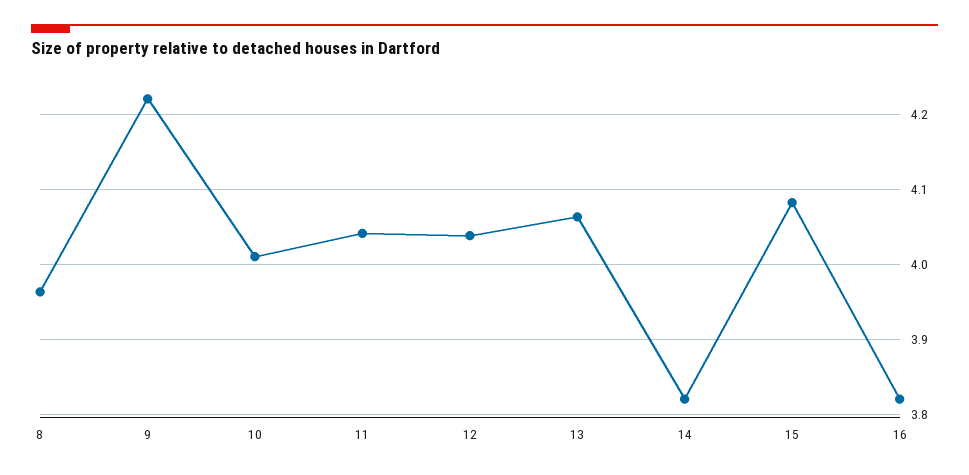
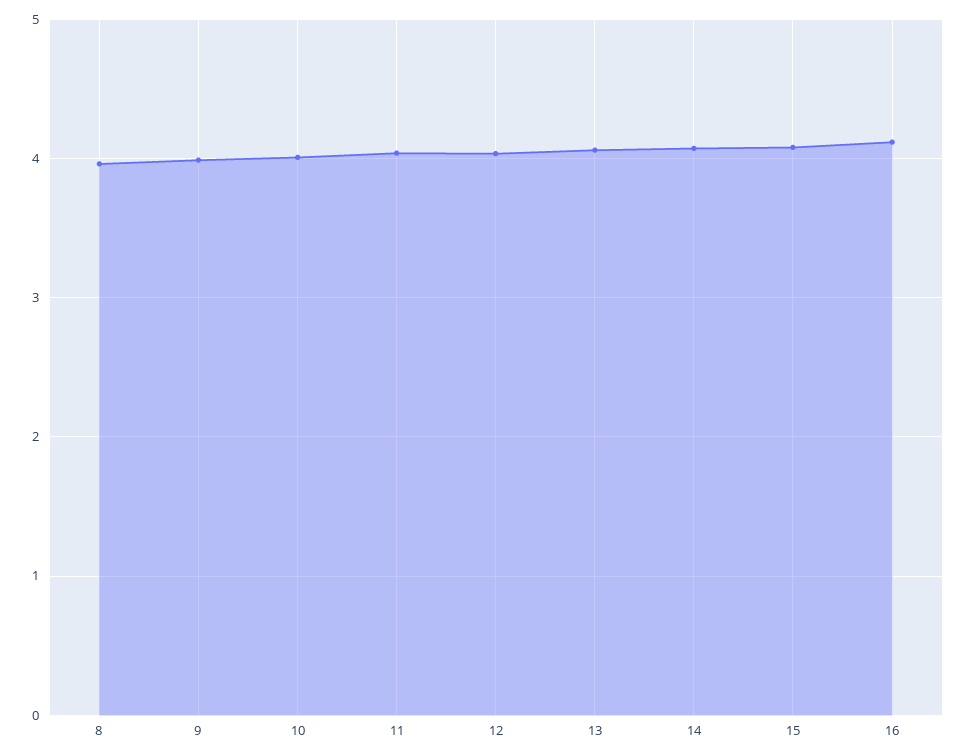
  {
    "8": 3.96,
-   "9": 4.22,
+   "9": 4,
    "10": 4.01,
    "11": 4.04,
    "12": 4.04,
    "13": 4.06,
-   "14": 3.82,
+   "14": 4.1,
    "15": 4.08,
-   "16": 3.82
+   "16": 4.1
  }

